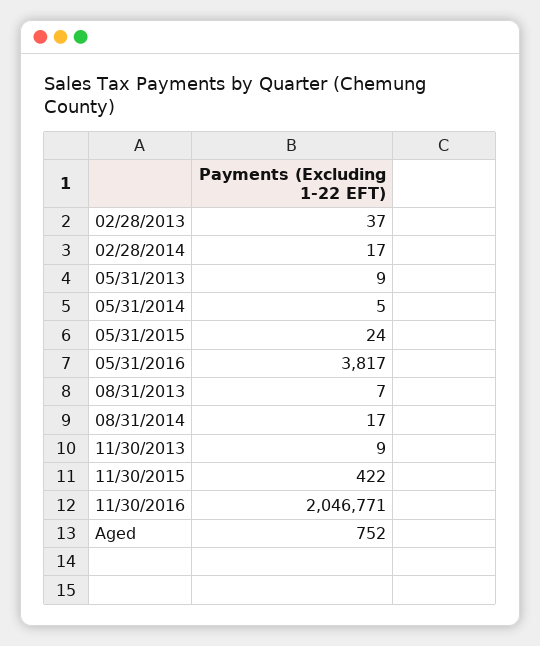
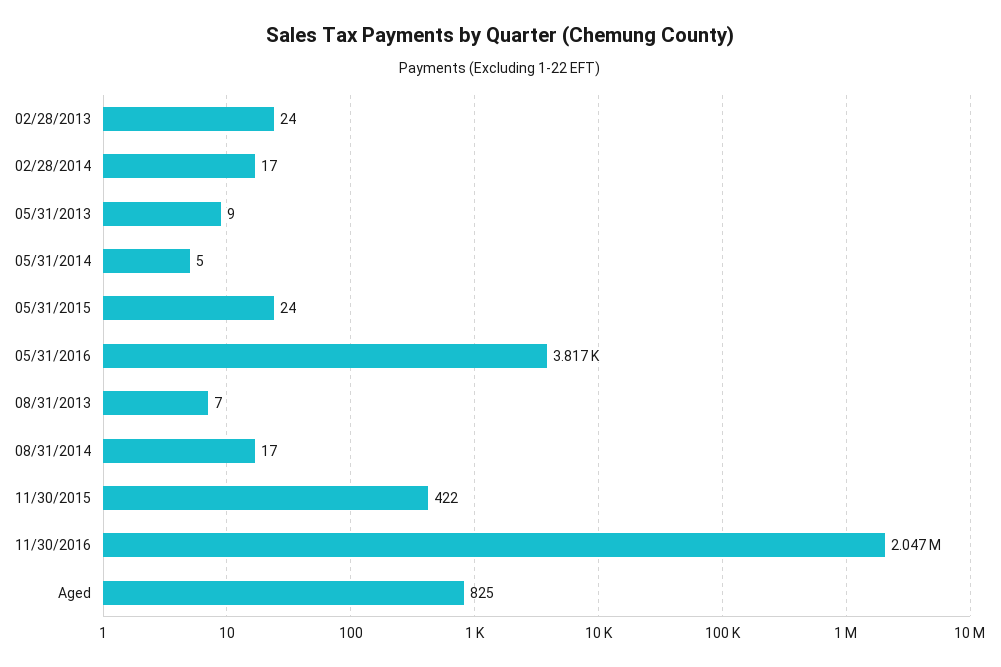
  {
-   "02/28/2013": 37,
+   "02/28/2013": 24,
    "02/28/2014": 17,
    "05/31/2013": 9,
    "05/31/2014": 5,
    "05/31/2015": 24,
    "05/31/2016": 3817,
    "08/31/2013": 7,
    "08/31/2014": 17,
-   "11/30/2013": 9,
    "11/30/2015": 422,
    "11/30/2016": 2046771,
-   "Aged": 752
+   "Aged": 825
  }

